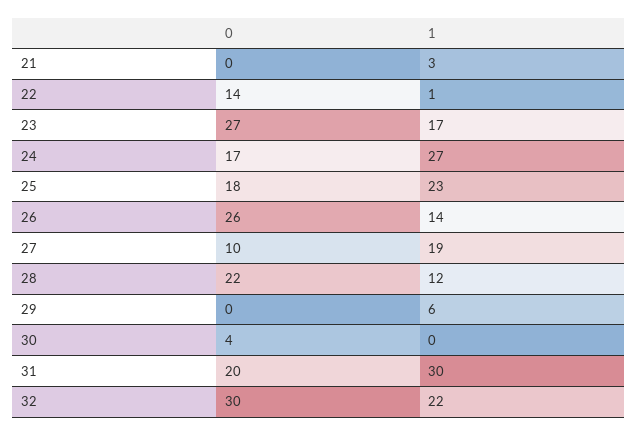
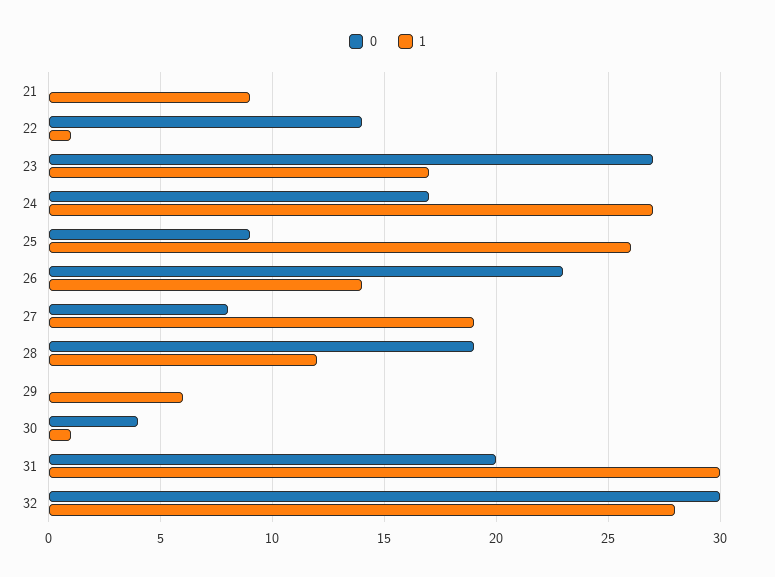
  {
    "0": {
      "21": 0,
      "22": 14,
      "23": 27,
      "24": 17,
-     "25": 18,
+     "25": 9,
-     "26": 26,
+     "26": 23,
-     "27": 10,
+     "27": 8,
-     "28": 22,
+     "28": 19,
      "29": 0,
      "30": 4,
      "31": 20,
      "32": 30
    },
    "1": {
-     "21": 3,
+     "21": 9,
      "22": 1,
      "23": 17,
      "24": 27,
-     "25": 23,
+     "25": 26,
      "26": 14,
      "27": 19,
      "28": 12,
      "29": 6,
-     "30": 0,
+     "30": 1,
      "31": 30,
-     "32": 22
+     "32": 28
    }
  }

